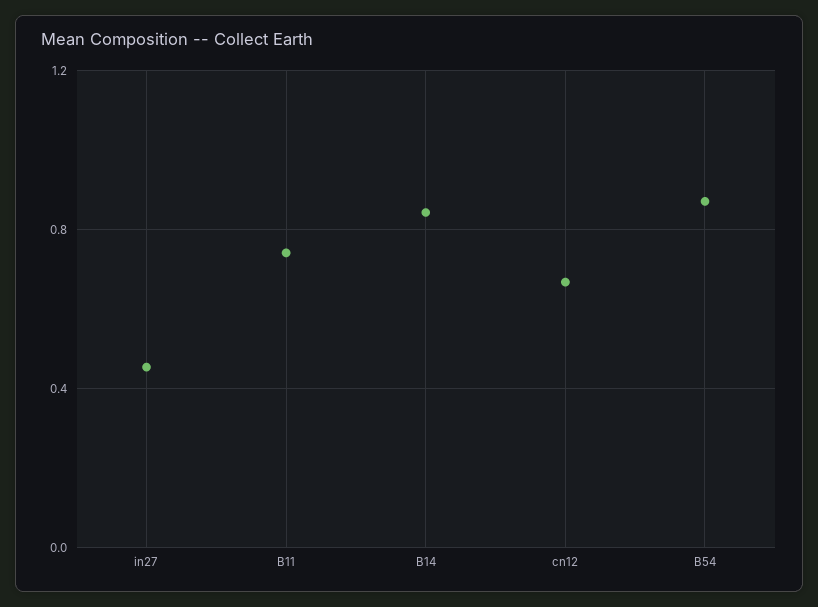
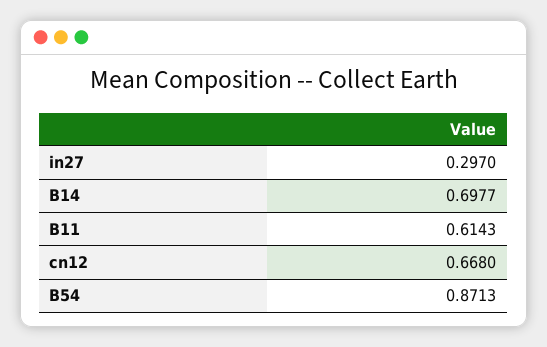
  {
-   "in27": 0.45,
+   "in27": 0.297,
-   "B11": 0.75,
+   "B11": 0.6143,
-   "B14": 0.85,
+   "B14": 0.6977,
    "cn12": 0.668,
    "B54": 0.8713
  }

